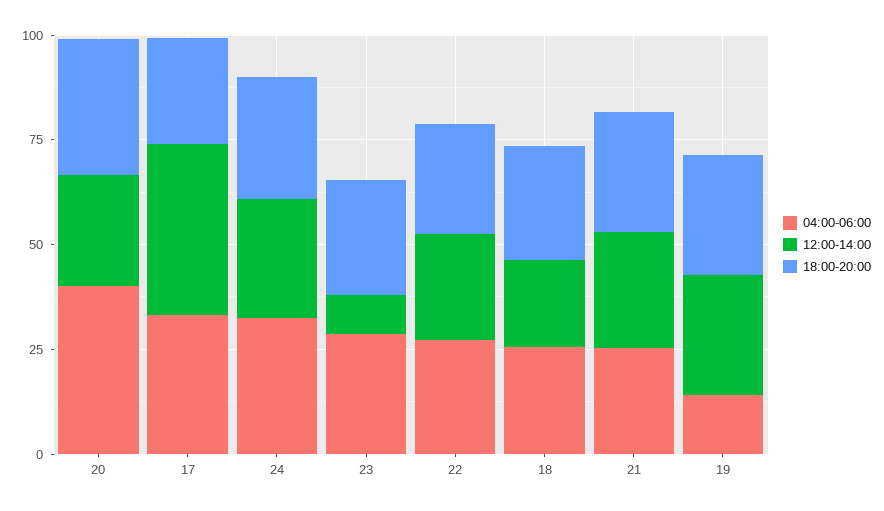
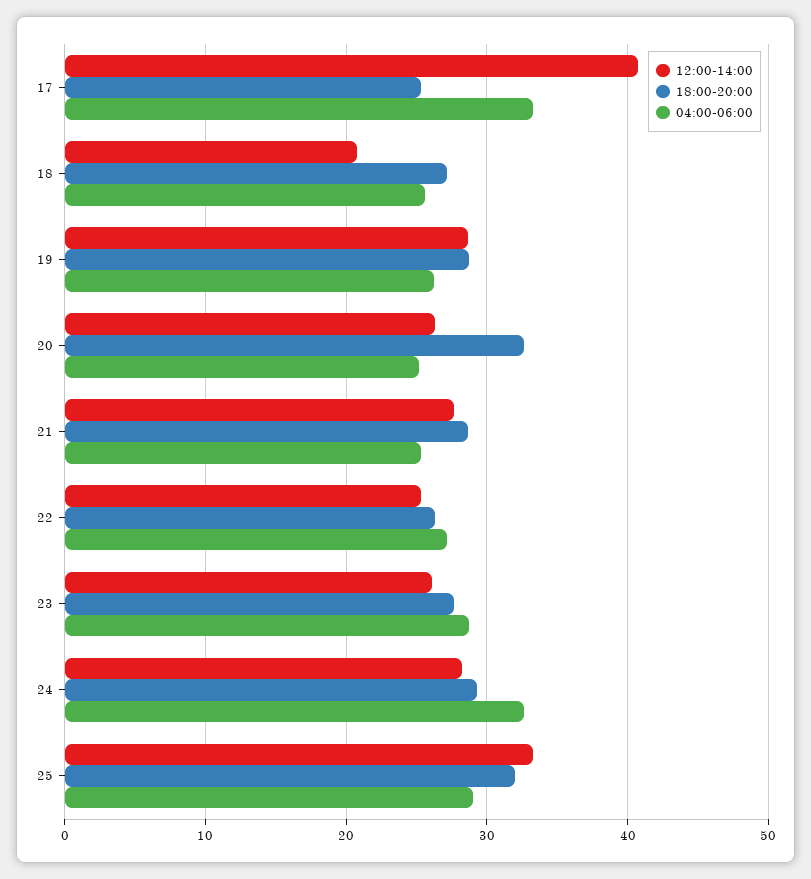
  {
    "04:00-06:00": {
-     "20": 40,
+     "20": 25,
      "17": 33,
      "24": 33,
      "23": 29,
      "22": 27,
      "18": 26,
      "21": 25,
-     "19": 15
+     "19": 26,
+     "25": 29
    },
    "12:00-14:00": {
      "20": 26,
      "17": 41,
      "24": 28,
-     "23": 10,
+     "23": 26,
      "22": 25,
      "18": 21,
      "21": 28,
-     "19": 29
+     "19": 29,
+     "25": 33
    },
    "18:00-20:00": {
      "20": 33,
      "17": 25,
      "24": 29,
      "23": 28,
      "22": 26,
      "18": 27,
      "21": 29,
-     "19": 29
+     "19": 29,
+     "25": 32
    }
  }

